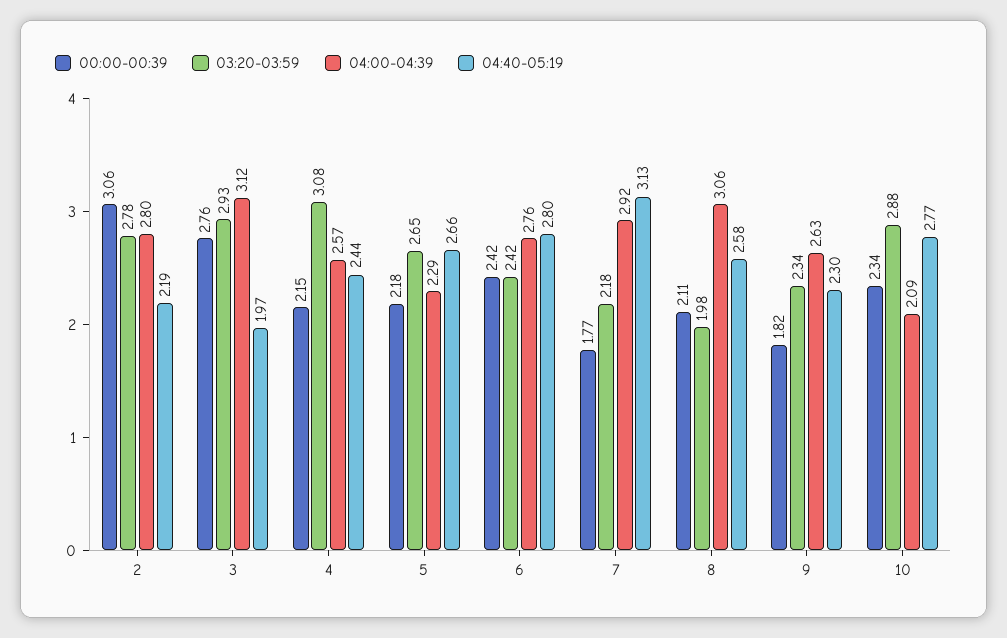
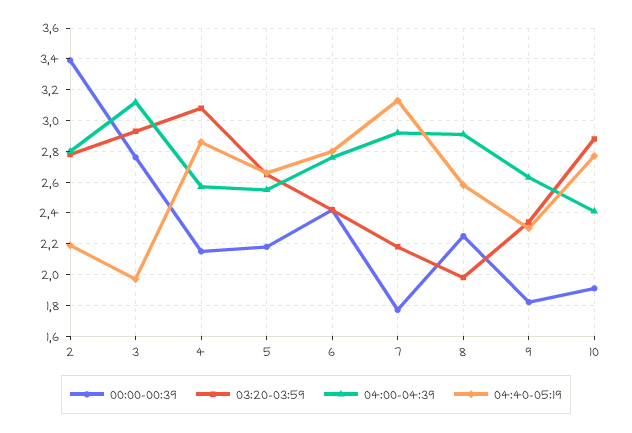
  {
    "00:00-00:39": {
-     "2": 3.06,
+     "2": 3.4,
      "3": 2.76,
      "4": 2.15,
      "5": 2.18,
      "6": 2.42,
      "7": 1.77,
-     "8": 2.11,
+     "8": 2.25,
      "9": 1.82,
-     "10": 2.34
+     "10": 1.9
    },
    "03:20-03:59": {
      "2": 2.78,
      "3": 2.93,
      "4": 3.08,
      "5": 2.65,
      "6": 2.42,
      "7": 2.18,
      "8": 1.98,
      "9": 2.34,
      "10": 2.88
    },
    "04:00-04:39": {
      "2": 2.8,
      "3": 3.12,
      "4": 2.57,
-     "5": 2.29,
+     "5": 2.55,
      "6": 2.76,
      "7": 2.92,
-     "8": 3.06,
+     "8": 2.9,
      "9": 2.63,
-     "10": 2.09
+     "10": 2.4
    },
    "04:40-05:19": {
      "2": 2.19,
      "3": 1.97,
-     "4": 2.44,
+     "4": 2.85,
      "5": 2.66,
      "6": 2.8,
      "7": 3.13,
      "8": 2.58,
      "9": 2.3,
      "10": 2.77
    }
  }

